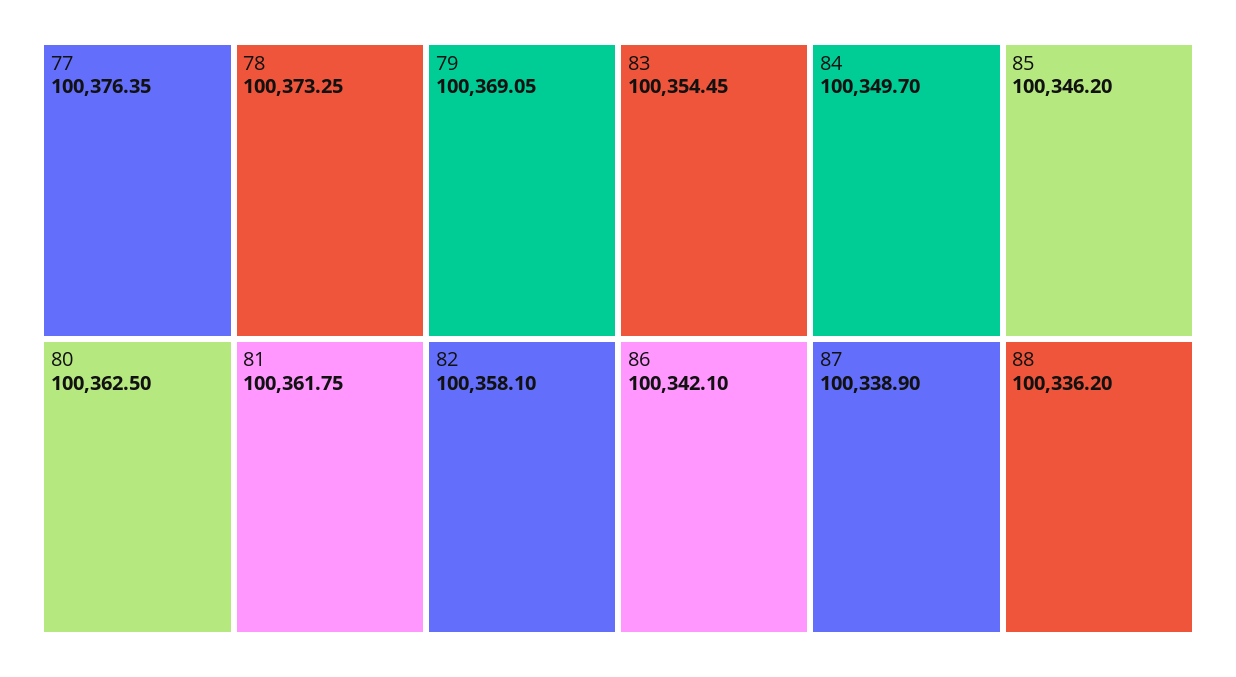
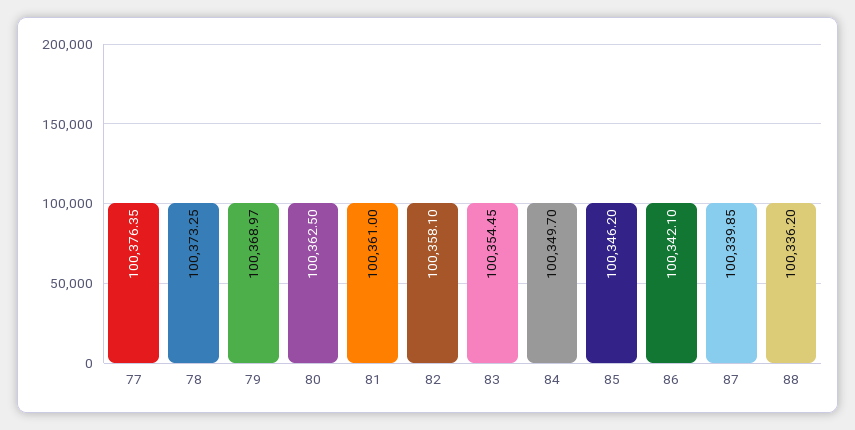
  {
    "77": 100376.35,
    "78": 100373.25,
-   "79": 100369.05,
+   "79": 100368.97,
    "80": 100362.5,
-   "81": 100361.75,
+   "81": 100361,
    "82": 100358.1,
    "83": 100354.45,
    "84": 100349.7,
    "85": 100346.2,
    "86": 100342.1,
-   "87": 100338.9,
+   "87": 100339.85,
    "88": 100336.2
  }

